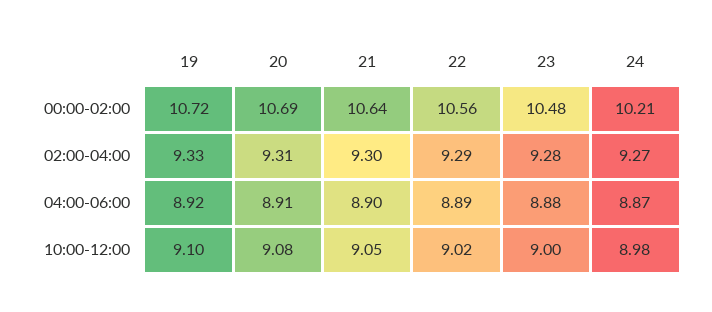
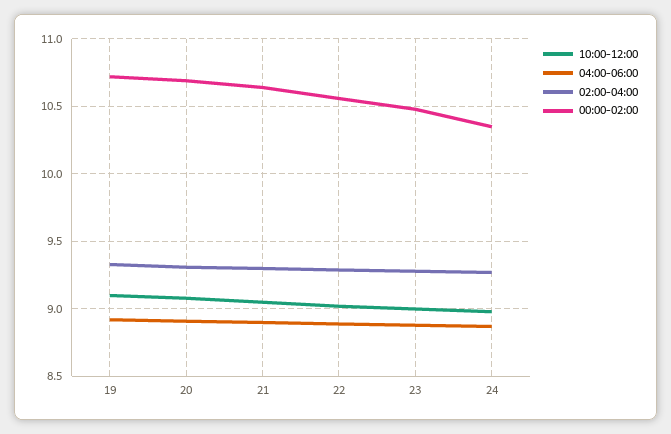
  {
    "00:00-02:00": {
      "19": 10.72,
      "20": 10.69,
      "21": 10.64,
      "22": 10.56,
      "23": 10.48,
-     "24": 10.21
+     "24": 10.35
    },
    "02:00-04:00": {
      "19": 9.33,
      "20": 9.31,
      "21": 9.3,
      "22": 9.29,
      "23": 9.28,
      "24": 9.27
    },
    "04:00-06:00": {
      "19": 8.92,
      "20": 8.91,
      "21": 8.9,
      "22": 8.89,
      "23": 8.88,
      "24": 8.87
    },
    "10:00-12:00": {
      "19": 9.1,
      "20": 9.08,
      "21": 9.05,
      "22": 9.02,
      "23": 9,
      "24": 8.98
    }
  }

